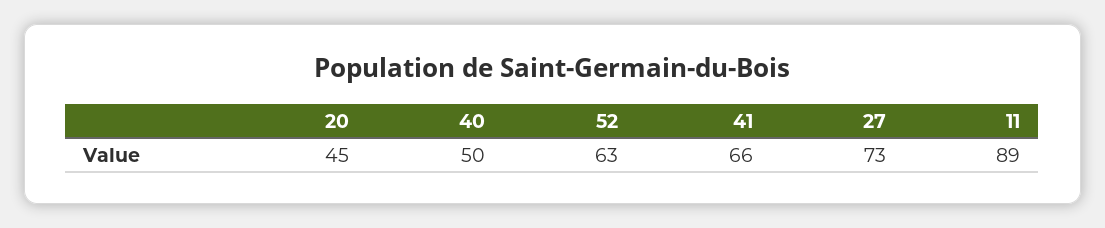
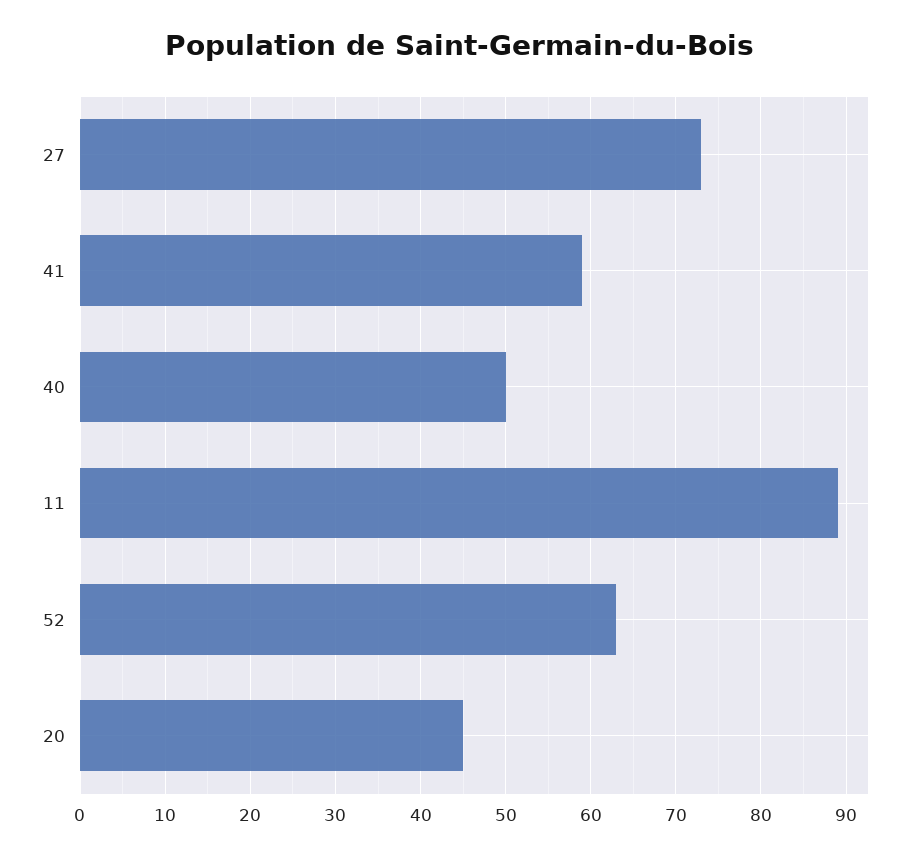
  {
    "20": 45,
    "40": 50,
    "52": 63,
-   "41": 66,
+   "41": 59,
    "27": 73,
    "11": 89
  }

